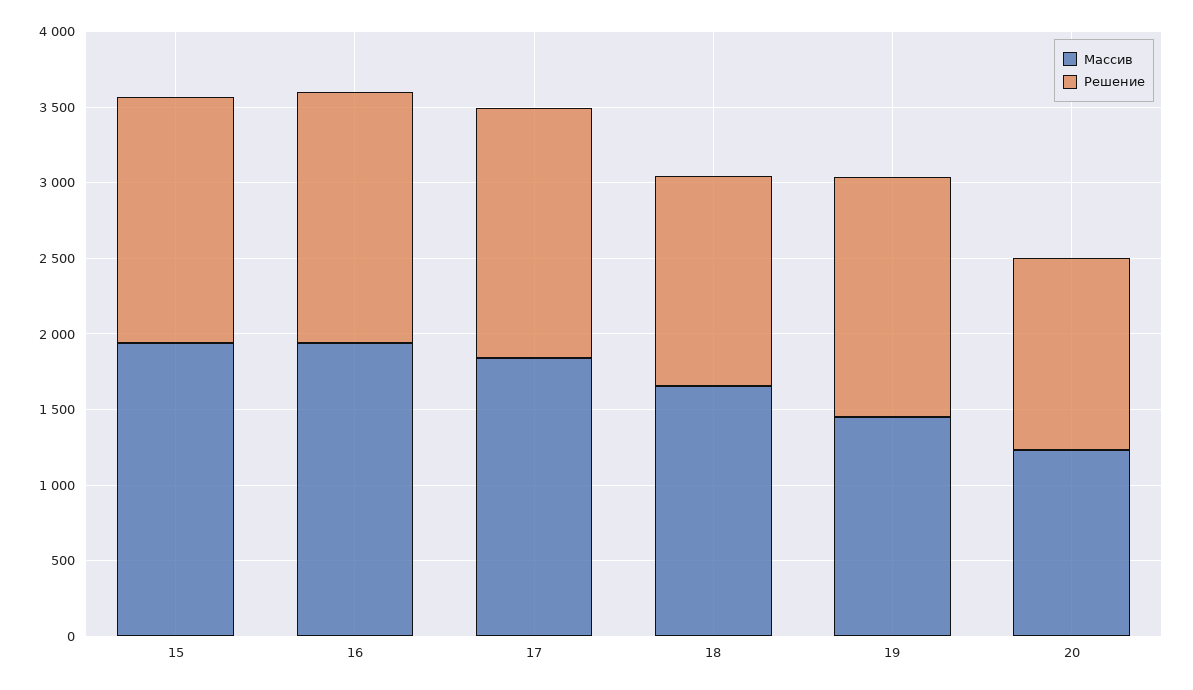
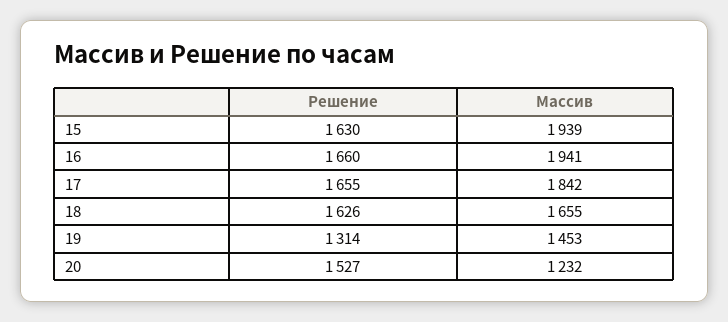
  {
    "Массив": {
      "15": 1939,
      "16": 1941,
      "17": 1842,
      "18": 1655,
      "19": 1453,
      "20": 1232
    },
    "Решение": {
      "15": 1630,
      "16": 1660,
      "17": 1655,
-     "18": 1400,
+     "18": 1626,
-     "19": 1600,
+     "19": 1314,
-     "20": 1300
+     "20": 1527
    }
  }

